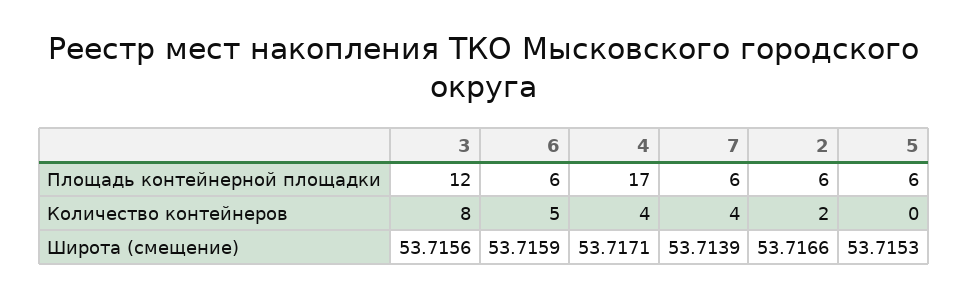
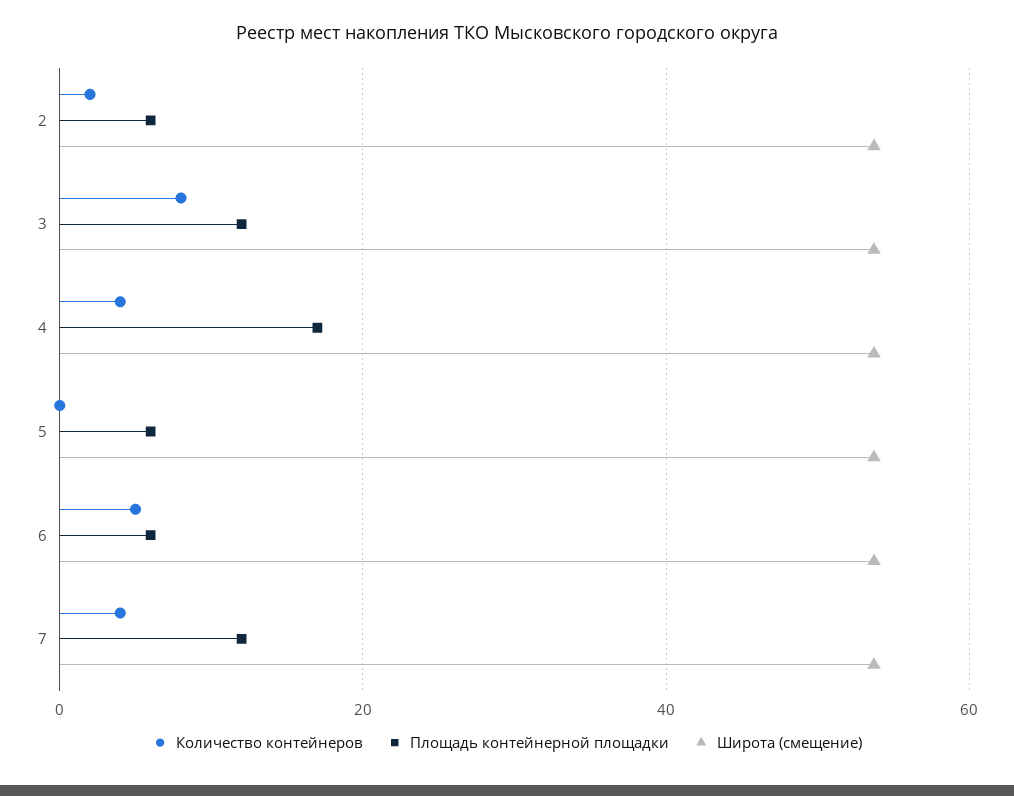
  {
    "Площадь контейнерной площадки": {
      "3": 12,
      "6": 6,
      "4": 17,
-     "7": 6,
+     "7": 12,
      "2": 6,
      "5": 6
    },
    "Количество контейнеров": {
      "3": 8,
      "6": 5,
      "4": 4,
      "7": 4,
      "2": 2,
      "5": 0
    },
    "Широта (смещение)": {
      "3": 53.7156,
      "6": 53.7159,
      "4": 53.7171,
      "7": 53.7139,
      "2": 53.7166,
      "5": 53.7153
    }
  }

